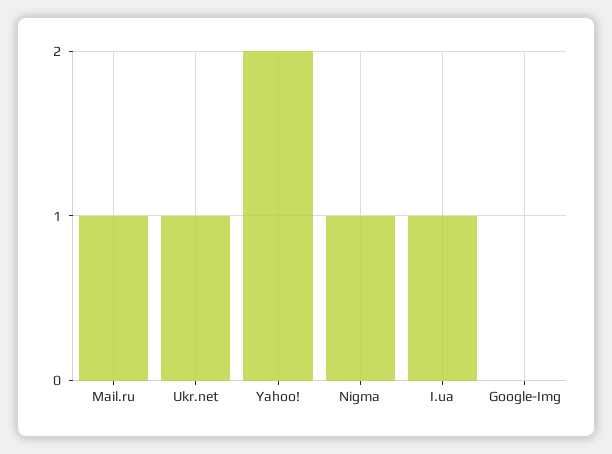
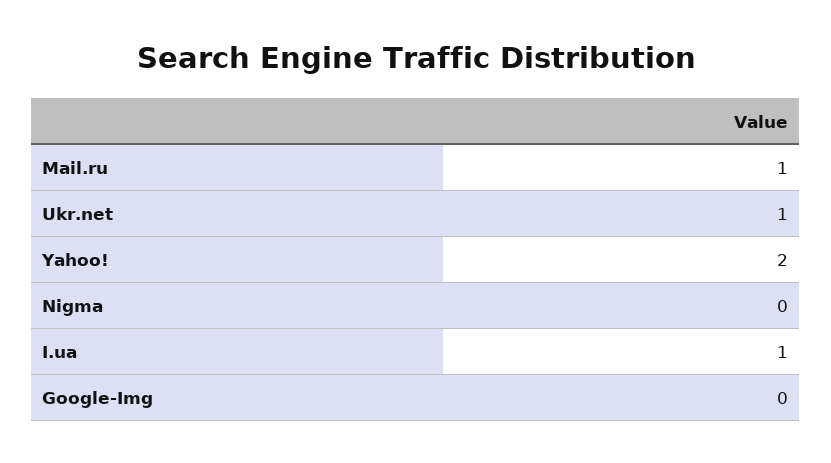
  {
    "Mail.ru": 1,
    "Ukr.net": 1,
    "Yahoo!": 2,
-   "Nigma": 1,
+   "Nigma": 0,
    "I.ua": 1,
    "Google-Img": 0
  }

